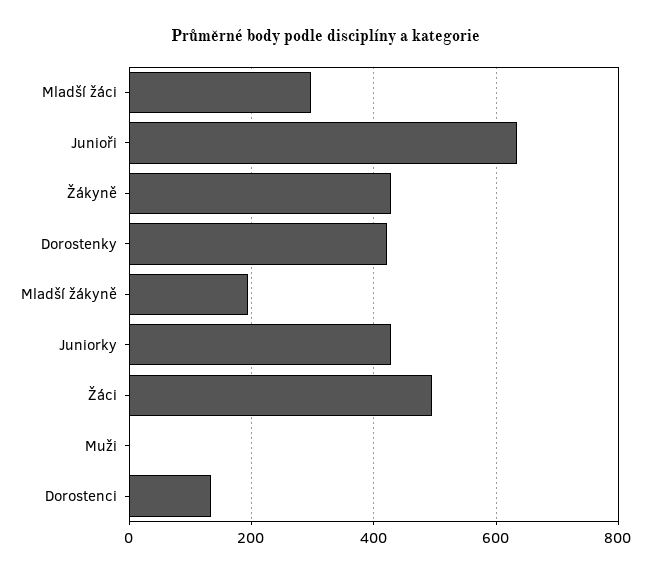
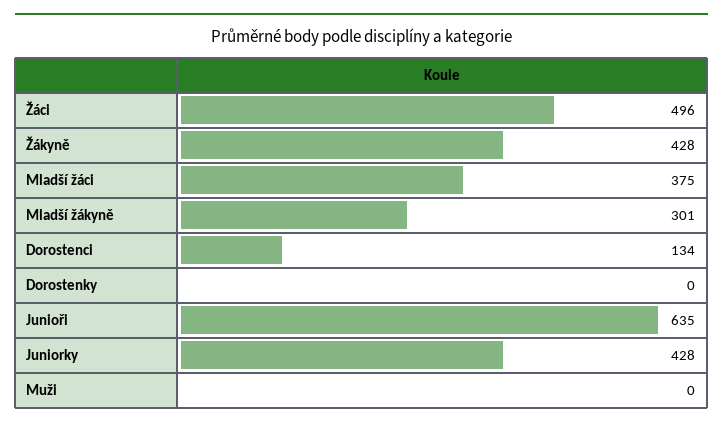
  {
-   "Mladší žáci": 300,
+   "Mladší žáci": 375,
    "Junioři": 635,
    "Žákyně": 428,
-   "Dorostenky": 420,
+   "Dorostenky": 0,
-   "Mladší žákyně": 200,
+   "Mladší žákyně": 301,
    "Juniorky": 428,
    "Žáci": 496,
    "Muži": 0,
    "Dorostenci": 134
  }

